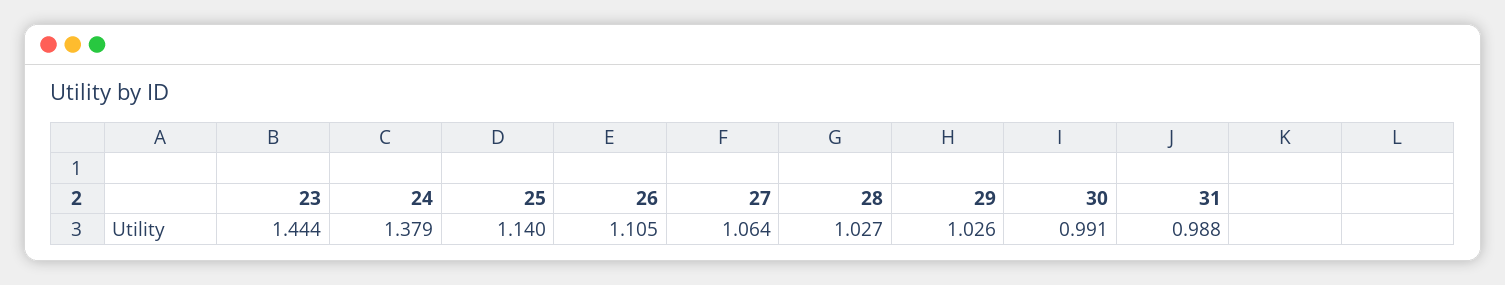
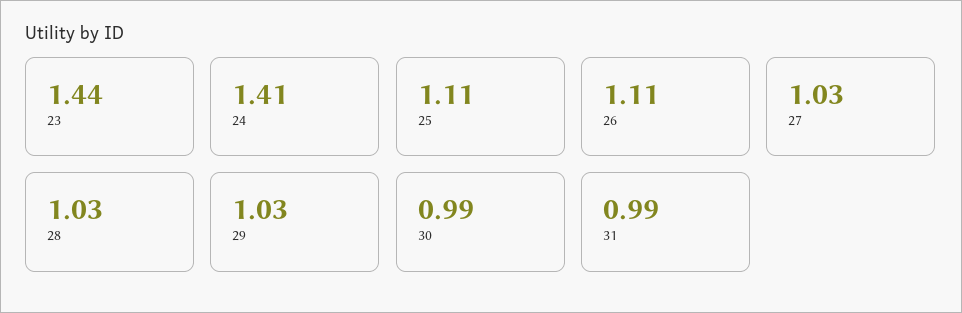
  {
    "23": 1.444,
-   "24": 1.379,
+   "24": 1.41,
-   "25": 1.14,
+   "25": 1.11,
    "26": 1.105,
-   "27": 1.064,
+   "27": 1.03,
    "28": 1.027,
    "29": 1.026,
    "30": 0.991,
    "31": 0.988
  }

